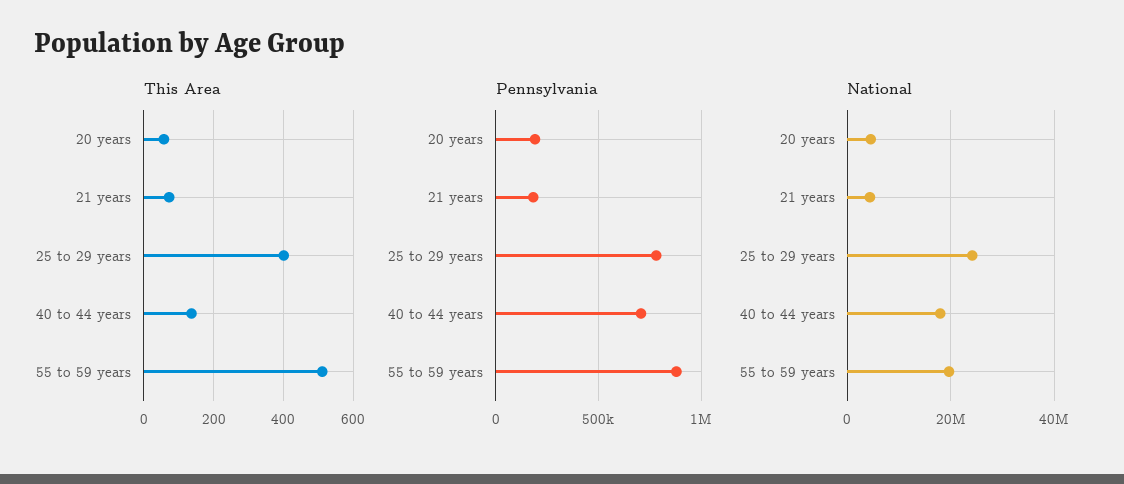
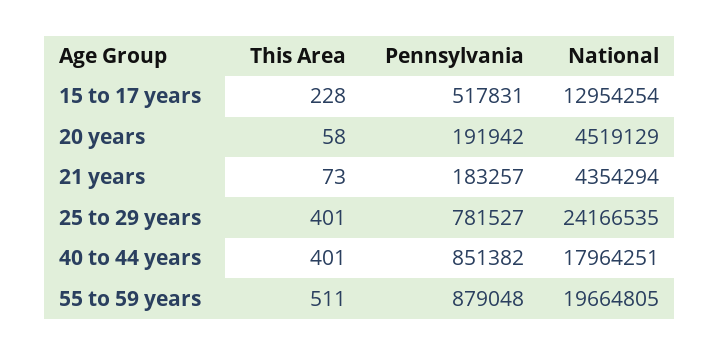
  {
    "This Area": {
      "20 years": 58,
      "21 years": 73,
      "25 to 29 years": 401,
-     "40 to 44 years": 140,
+     "40 to 44 years": 401,
-     "55 to 59 years": 511
+     "55 to 59 years": 511,
+     "15 to 17 years": 228
    },
    "Pennsylvania": {
      "20 years": 191942,
      "21 years": 183257,
      "25 to 29 years": 781527,
-     "40 to 44 years": 700000,
+     "40 to 44 years": 851382,
-     "55 to 59 years": 879048
+     "55 to 59 years": 879048,
+     "15 to 17 years": 517831
    },
    "National": {
      "20 years": 4519129,
      "21 years": 4354294,
      "25 to 29 years": 24166535,
      "40 to 44 years": 17964251,
-     "55 to 59 years": 19664805
+     "55 to 59 years": 19664805,
+     "15 to 17 years": 12954254
    }
  }

